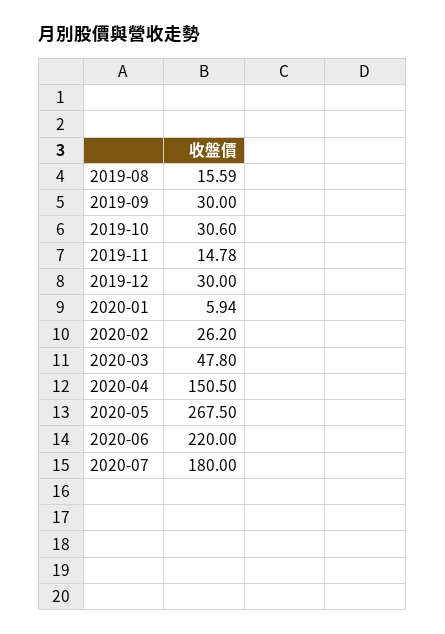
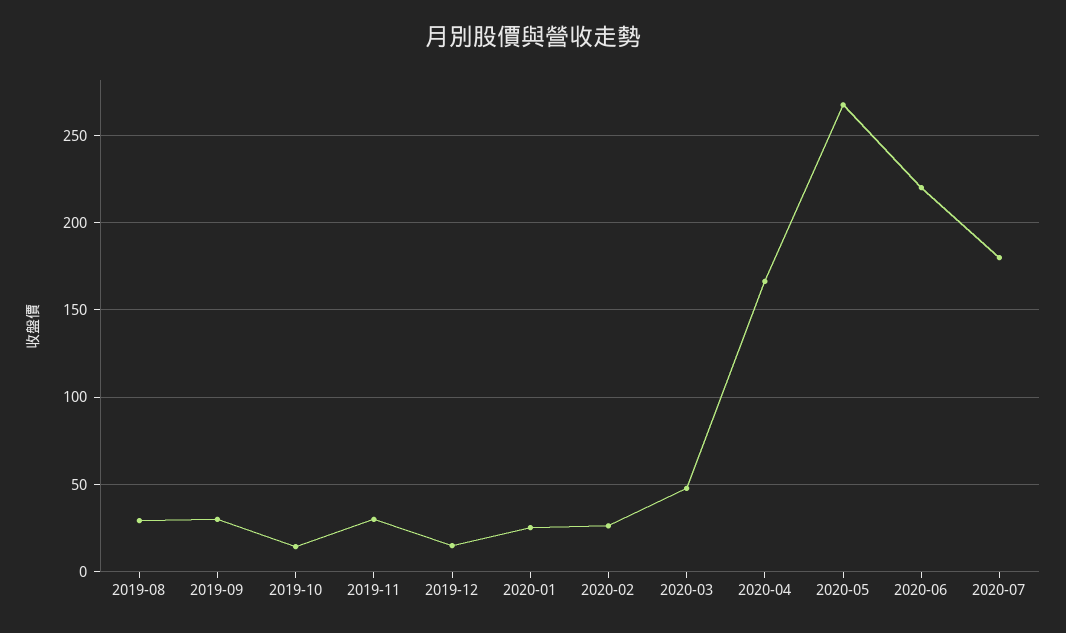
  {
-   "2019-08": 15.59,
+   "2019-08": 30,
    "2019-09": 30,
-   "2019-10": 30.6,
+   "2019-10": 15,
-   "2019-11": 14.78,
+   "2019-11": 30,
-   "2019-12": 30,
+   "2019-12": 15,
-   "2020-01": 5.94,
+   "2020-01": 25,
    "2020-02": 26.2,
    "2020-03": 47.8,
-   "2020-04": 150.5,
+   "2020-04": 165,
    "2020-05": 267.5,
    "2020-06": 220,
    "2020-07": 180
  }

